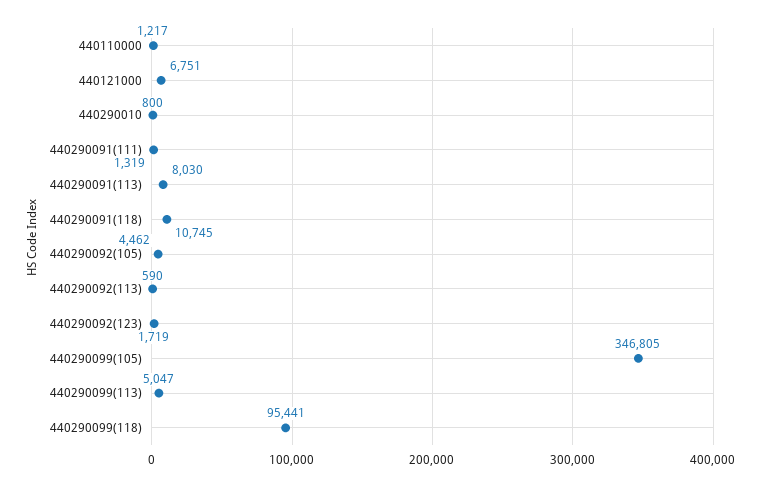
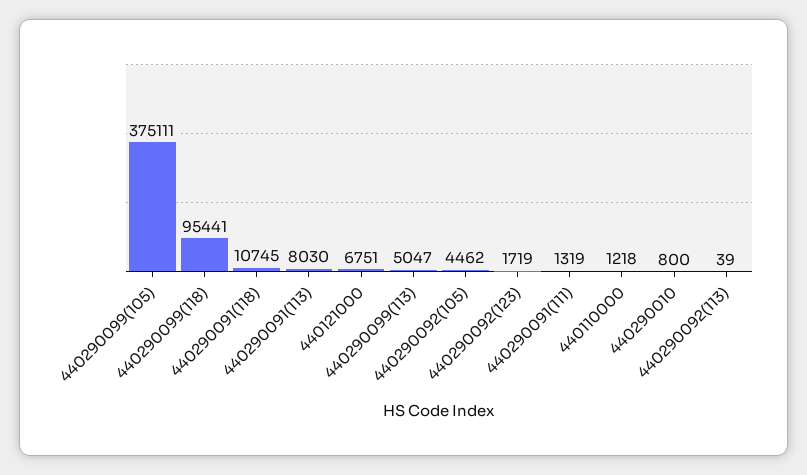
  {
-   "440110000": 1217,
+   "440110000": 1218,
    "440121000": 6751,
    "440290010": 800,
    "440290091(111)": 1319,
    "440290091(113)": 8030,
    "440290091(118)": 10745,
    "440290092(105)": 4462,
-   "440290092(113)": 590,
+   "440290092(113)": 39,
    "440290092(123)": 1719,
-   "440290099(105)": 346805,
+   "440290099(105)": 375111,
    "440290099(113)": 5047,
    "440290099(118)": 95441
  }

